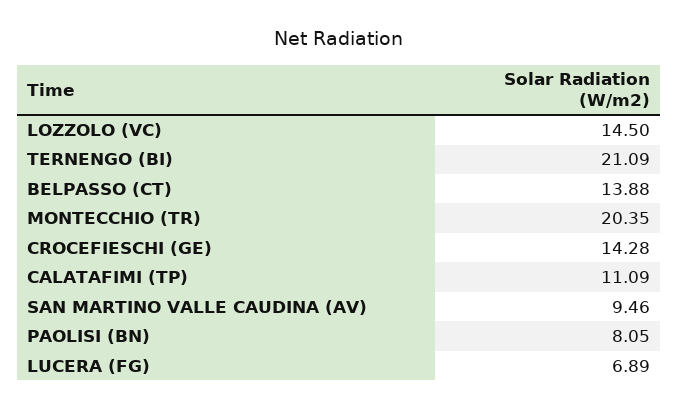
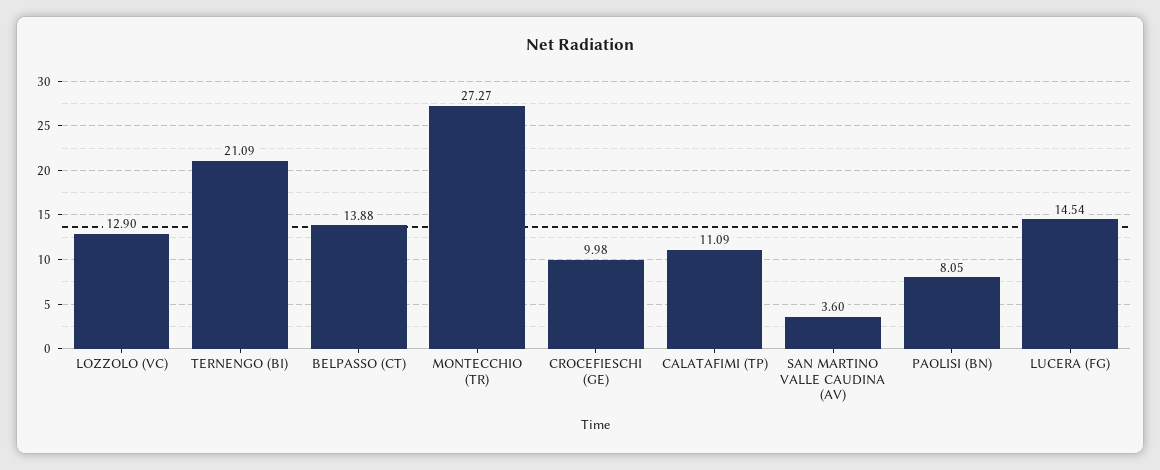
  {
-   "LOZZOLO (VC)": 14.5,
+   "LOZZOLO (VC)": 12.9,
    "TERNENGO (BI)": 21.09,
    "BELPASSO (CT)": 13.88,
-   "MONTECCHIO (TR)": 20.35,
+   "MONTECCHIO (TR)": 27.27,
-   "CROCEFIESCHI (GE)": 14.28,
+   "CROCEFIESCHI (GE)": 9.98,
    "CALATAFIMI (TP)": 11.09,
-   "SAN MARTINO VALLE CAUDINA (AV)": 9.46,
+   "SAN MARTINO VALLE CAUDINA (AV)": 3.6,
    "PAOLISI (BN)": 8.05,
-   "LUCERA (FG)": 6.89
+   "LUCERA (FG)": 14.54
  }

